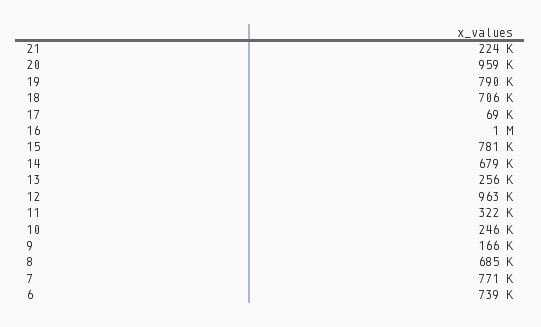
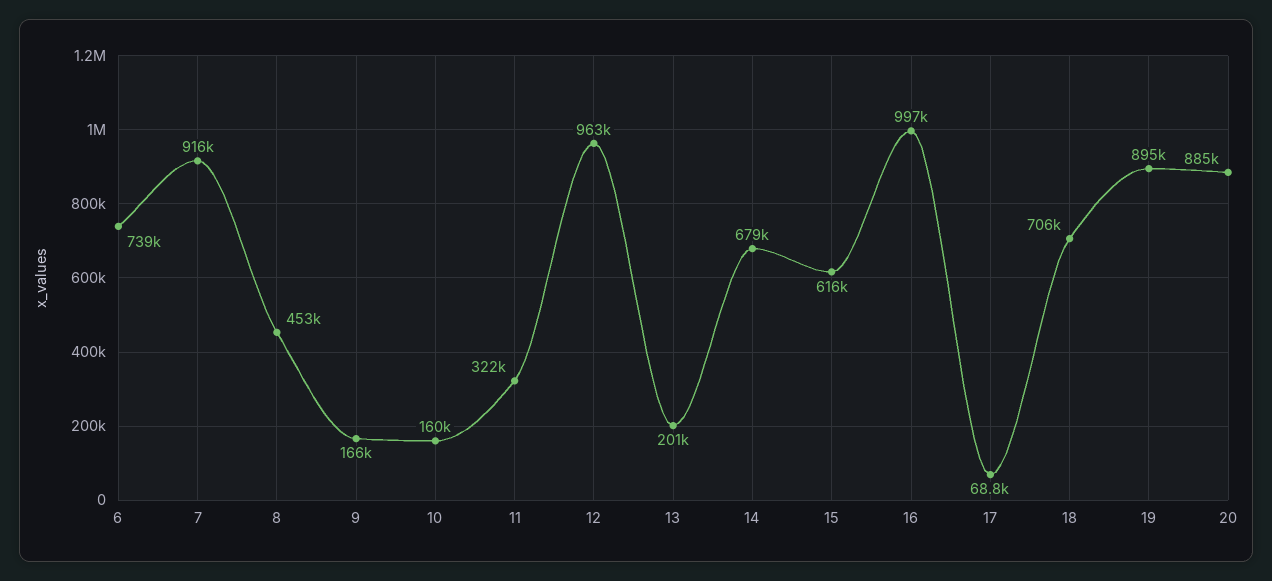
  {
-   "21": 224000,
-   "20": 959000,
+   "20": 885000,
-   "19": 790000,
+   "19": 895000,
    "18": 706000,
    "17": 68800,
    "16": 997000,
-   "15": 781000,
+   "15": 616000,
    "14": 679000,
-   "13": 256000,
+   "13": 201000,
    "12": 963000,
    "11": 322000,
-   "10": 246000,
+   "10": 160000,
    "9": 166000,
-   "8": 685000,
+   "8": 453000,
-   "7": 771000,
+   "7": 916000,
    "6": 739000
  }

